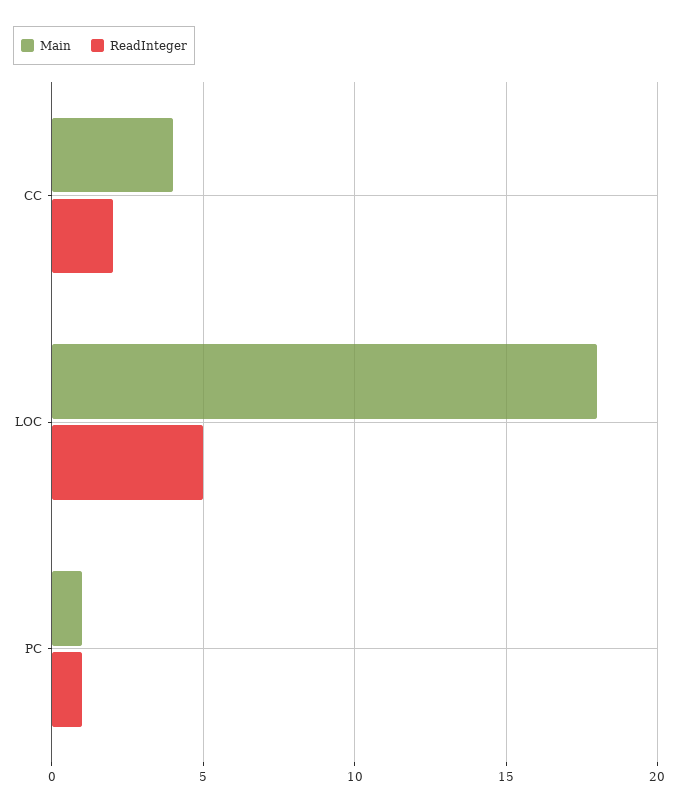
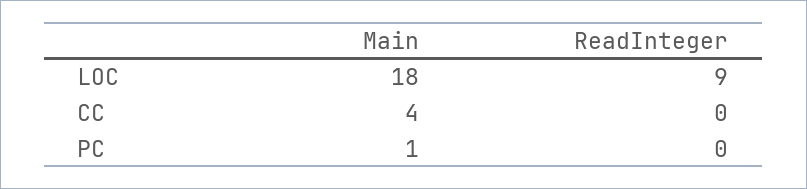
  {
    "Main": {
      "CC": 4,
      "LOC": 18,
      "PC": 1
    },
    "ReadInteger": {
-     "CC": 2,
+     "CC": 0,
-     "LOC": 5,
+     "LOC": 9,
-     "PC": 1
+     "PC": 0
    }
  }

